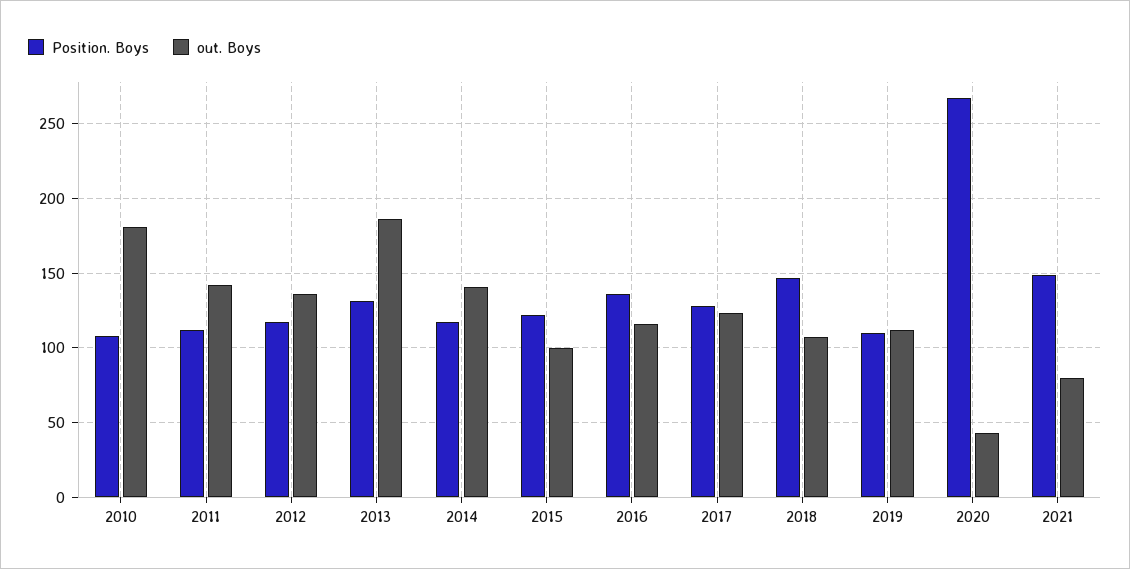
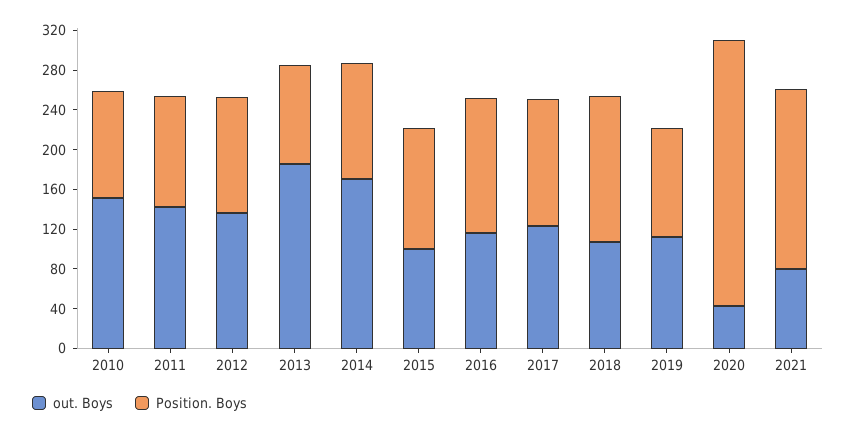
  {
    "Position. Boys": {
      "2010": 110,
      "2011": 110,
      "2012": 115,
-     "2013": 130,
+     "2013": 100,
      "2014": 115,
      "2015": 120,
      "2016": 135,
      "2017": 130,
      "2018": 145,
      "2019": 110,
      "2020": 265,
-     "2021": 150
+     "2021": 180
    },
    "out. Boys": {
-     "2010": 180,
+     "2010": 150,
      "2011": 140,
      "2012": 135,
      "2013": 185,
-     "2014": 140,
+     "2014": 170,
      "2015": 100,
      "2016": 115,
      "2017": 125,
      "2018": 105,
      "2019": 110,
      "2020": 45,
      "2021": 80
    }
  }

